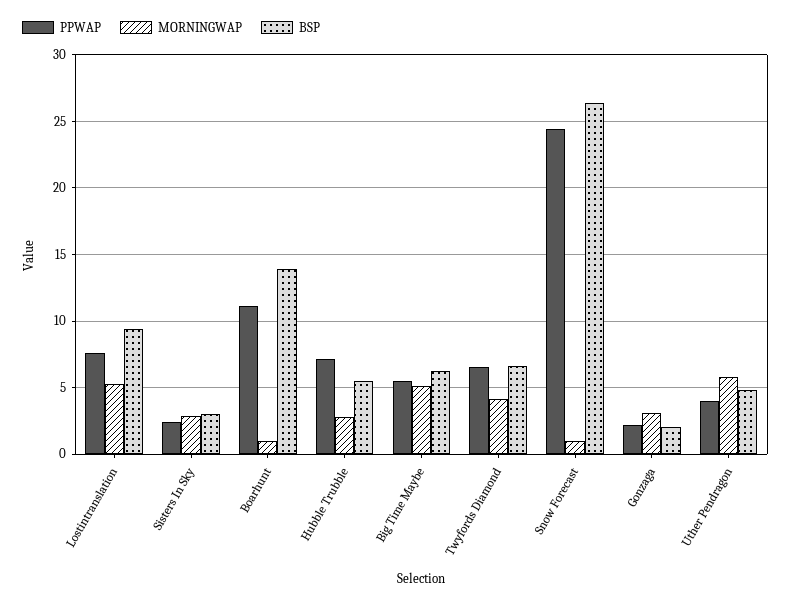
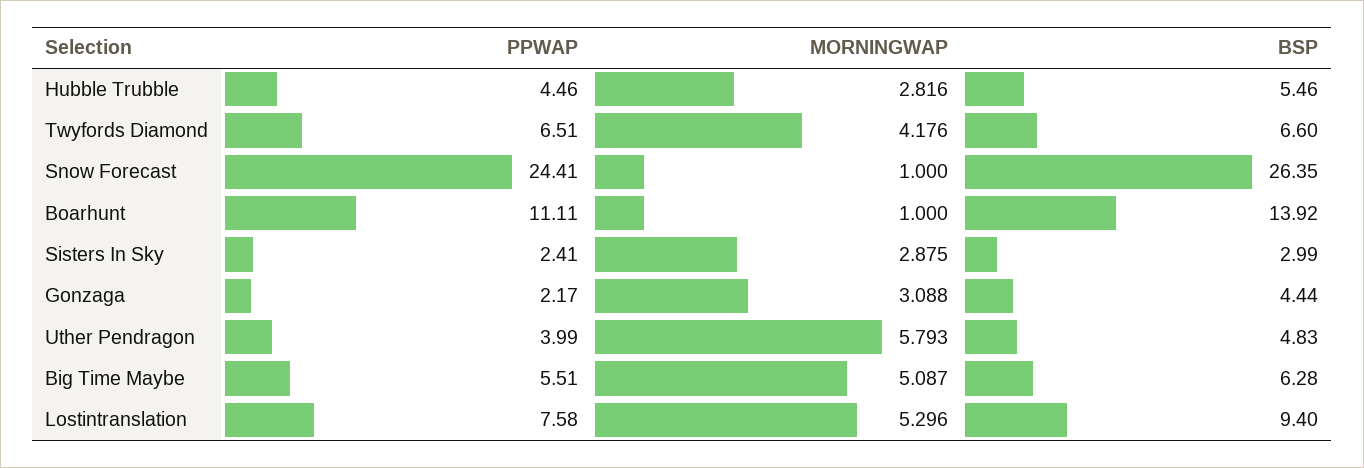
  {
    "PPWAP": {
      "Lostintranslation": 7.58,
      "Sisters In Sky": 2.41,
      "Boarhunt": 11.11,
-     "Hubble Trubble": 7,
+     "Hubble Trubble": 4.46,
      "Big Time Maybe": 5.51,
      "Twyfords Diamond": 6.51,
      "Snow Forecast": 24.41,
      "Gonzaga": 2.17,
      "Uther Pendragon": 3.99
    },
    "MORNINGWAP": {
      "Lostintranslation": 5.296,
      "Sisters In Sky": 2.875,
      "Boarhunt": 1,
      "Hubble Trubble": 2.816,
      "Big Time Maybe": 5.087,
      "Twyfords Diamond": 4.176,
      "Snow Forecast": 1,
      "Gonzaga": 3.088,
      "Uther Pendragon": 5.793
    },
    "BSP": {
      "Lostintranslation": 9.4,
      "Sisters In Sky": 2.99,
      "Boarhunt": 13.92,
      "Hubble Trubble": 5.46,
      "Big Time Maybe": 6.28,
      "Twyfords Diamond": 6.6,
      "Snow Forecast": 26.35,
-     "Gonzaga": 2,
+     "Gonzaga": 4.44,
      "Uther Pendragon": 4.83
    }
  }

